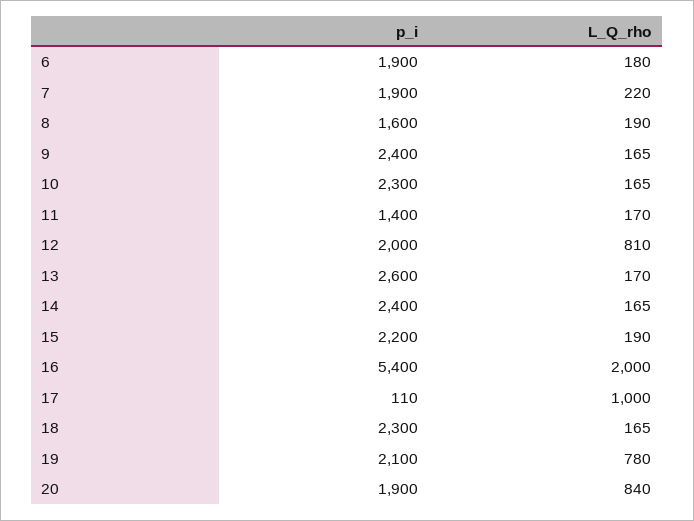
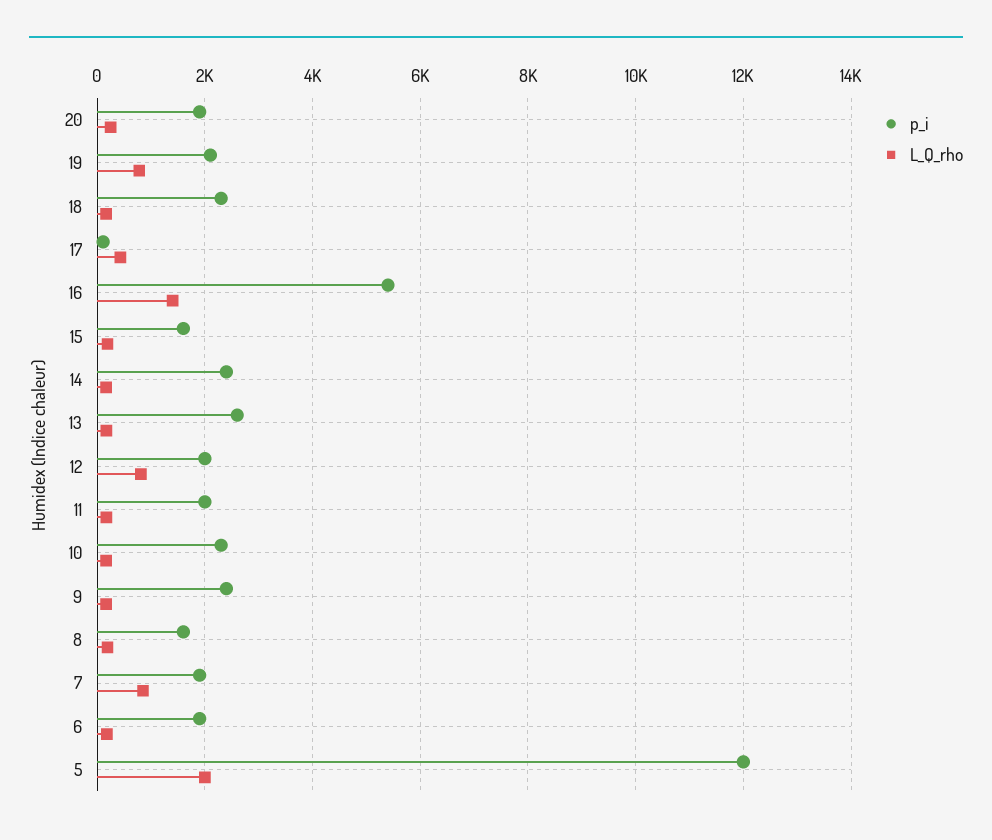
  {
    "p_i": {
      "6": 1900,
      "7": 1900,
      "8": 1600,
      "9": 2400,
      "10": 2300,
-     "11": 1400,
+     "11": 2000,
      "12": 2000,
      "13": 2600,
      "14": 2400,
-     "15": 2200,
+     "15": 1600,
      "16": 5400,
      "17": 110,
      "18": 2300,
      "19": 2100,
-     "20": 1900
+     "20": 1900,
+     "5": 12000
    },
    "L_Q_rho": {
      "6": 180,
-     "7": 220,
+     "7": 800,
      "8": 190,
      "9": 165,
      "10": 165,
      "11": 170,
      "12": 810,
      "13": 170,
      "14": 165,
      "15": 190,
-     "16": 2000,
+     "16": 1400,
-     "17": 1000,
+     "17": 400,
      "18": 165,
      "19": 780,
-     "20": 840
+     "20": 200,
+     "5": 2000
    }
  }

